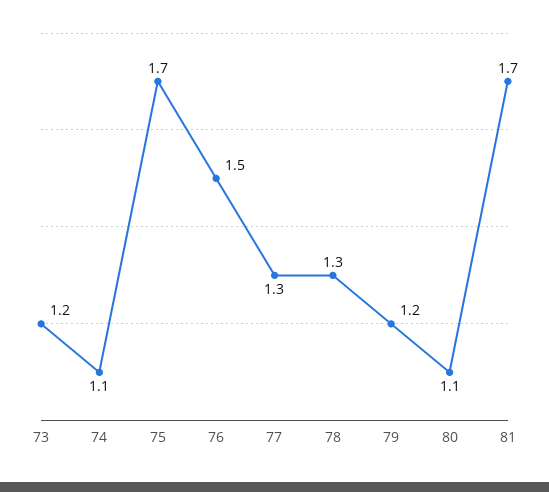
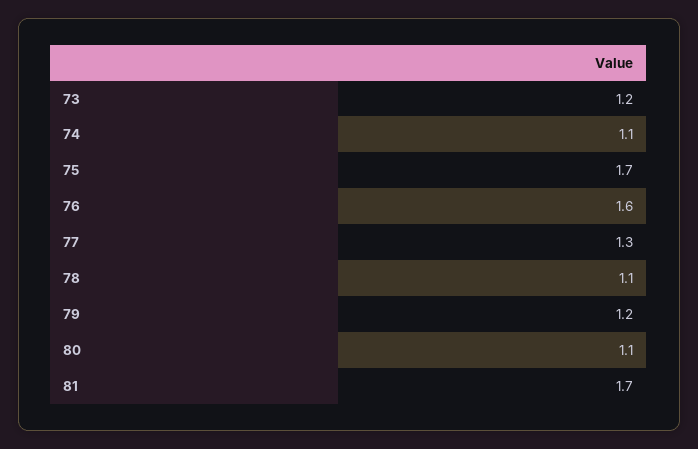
  {
    "73": 1.2,
    "74": 1.1,
    "75": 1.7,
-   "76": 1.5,
+   "76": 1.6,
    "77": 1.3,
-   "78": 1.3,
+   "78": 1.1,
    "79": 1.2,
    "80": 1.1,
    "81": 1.7
  }

